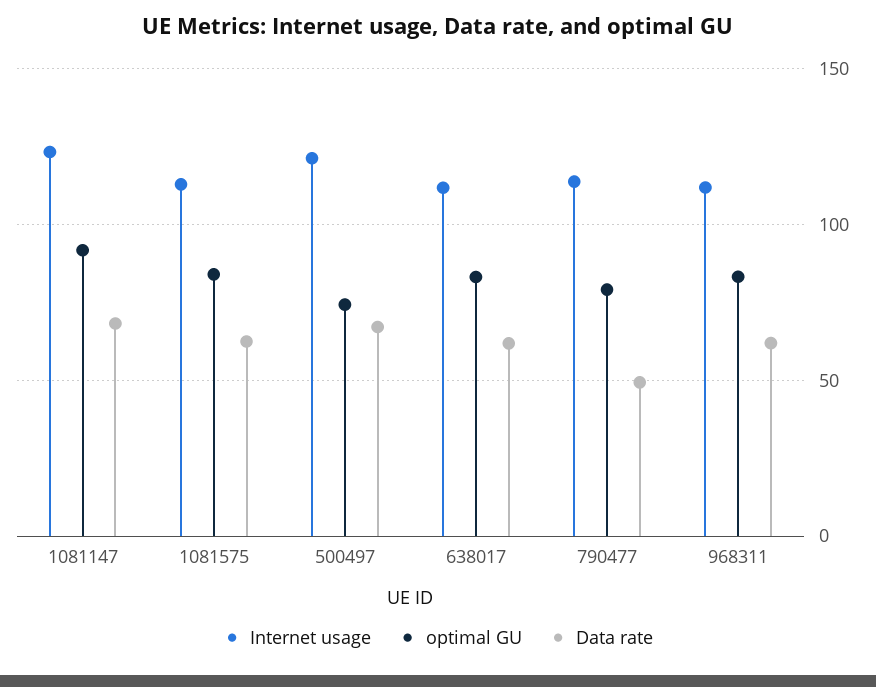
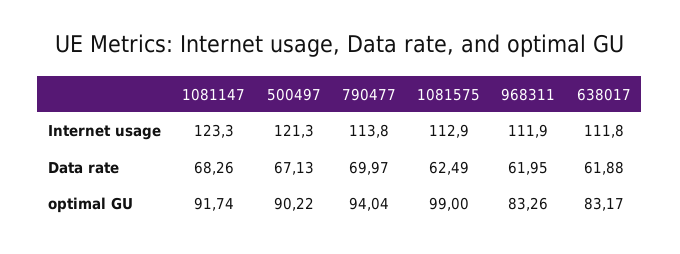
  {
    "Internet usage": {
      "1081147": 123.3,
      "1081575": 112.9,
      "500497": 121.3,
      "638017": 111.8,
      "790477": 113.8,
      "968311": 111.9
    },
    "optimal GU": {
      "1081147": 91.74,
-     "1081575": 85,
+     "1081575": 99,
-     "500497": 75,
+     "500497": 90.22,
      "638017": 83.17,
-     "790477": 80,
+     "790477": 94.04,
      "968311": 83.26
    },
    "Data rate": {
      "1081147": 68.26,
      "1081575": 62.49,
      "500497": 67.13,
      "638017": 61.88,
-     "790477": 50,
+     "790477": 69.97,
      "968311": 61.95
    }
  }

